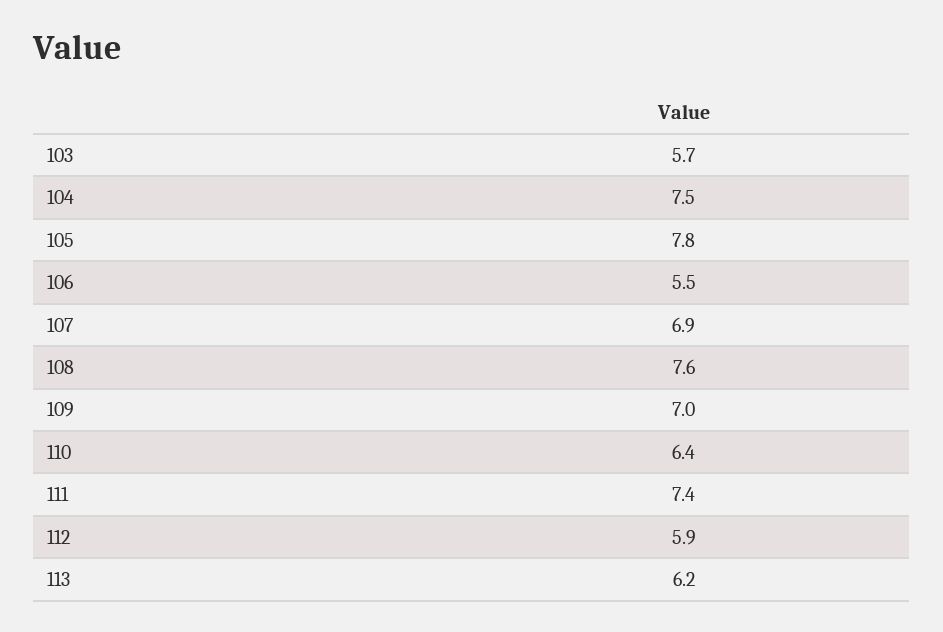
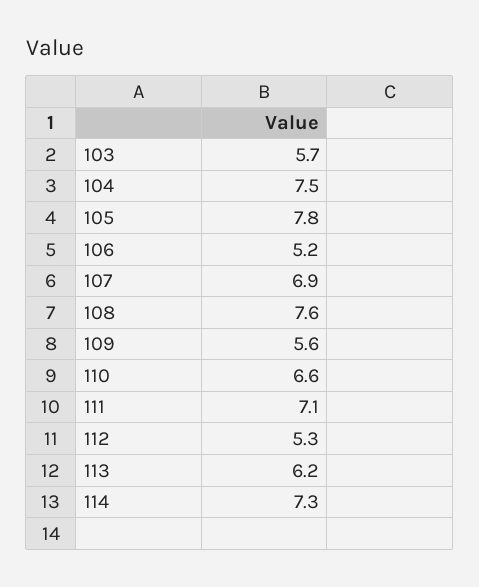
  {
    "103": 5.7,
    "104": 7.5,
    "105": 7.8,
-   "106": 5.5,
+   "106": 5.2,
    "107": 6.9,
    "108": 7.6,
-   "109": 7,
+   "109": 5.6,
-   "110": 6.4,
+   "110": 6.6,
-   "111": 7.4,
+   "111": 7.1,
-   "112": 5.9,
+   "112": 5.3,
-   "113": 6.2
+   "113": 6.2,
+   "114": 7.3
  }

